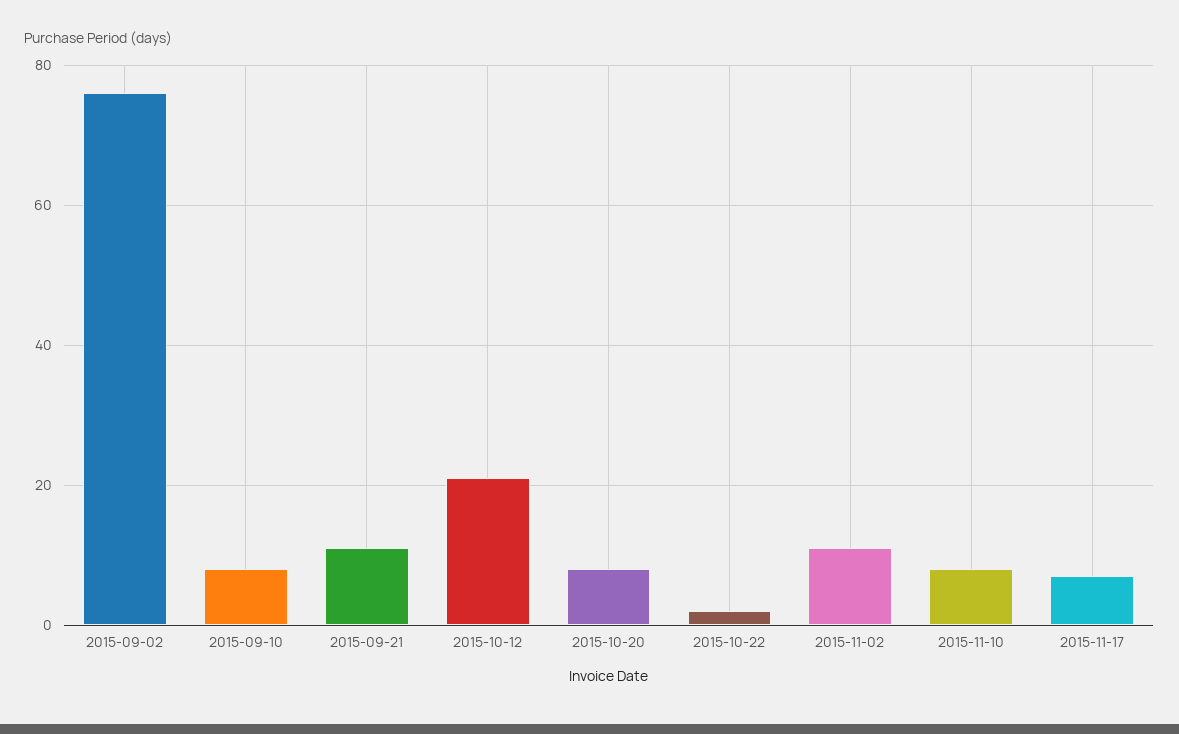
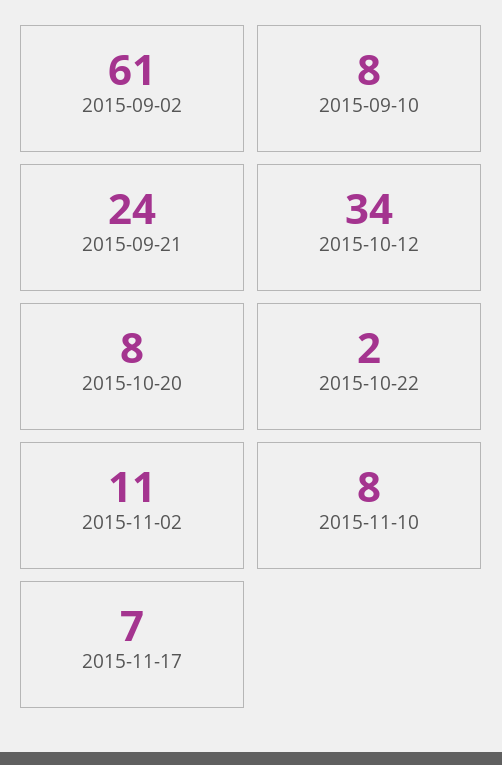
  {
-   "2015-09-02": 75,
+   "2015-09-02": 61,
    "2015-09-10": 8,
-   "2015-09-21": 10,
+   "2015-09-21": 24,
-   "2015-10-12": 20,
+   "2015-10-12": 34,
    "2015-10-20": 8,
    "2015-10-22": 2,
    "2015-11-02": 11,
    "2015-11-10": 8,
    "2015-11-17": 7
  }

